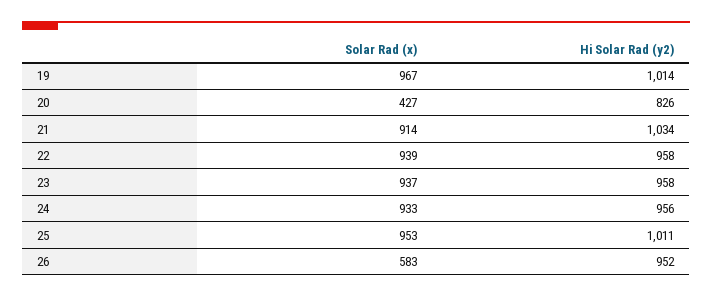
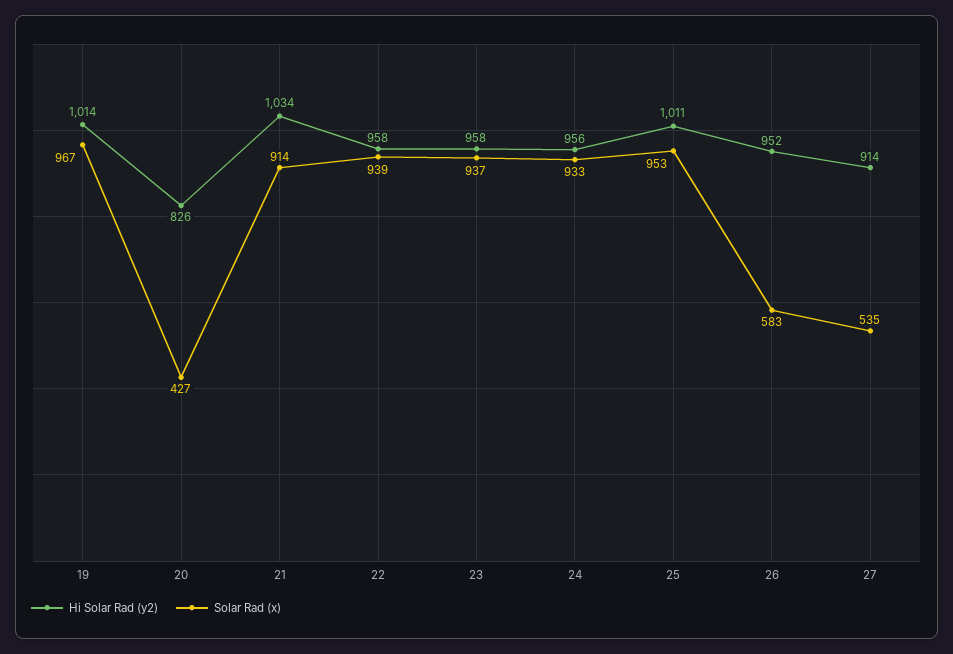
  {
    "Solar Rad (x)": {
      "19": 967,
      "20": 427,
      "21": 914,
      "22": 939,
      "23": 937,
      "24": 933,
      "25": 953,
-     "26": 583
+     "26": 583,
+     "27": 535
    },
    "Hi Solar Rad (y2)": {
      "19": 1014,
      "20": 826,
      "21": 1034,
      "22": 958,
      "23": 958,
      "24": 956,
      "25": 1011,
-     "26": 952
+     "26": 952,
+     "27": 914
    }
  }

